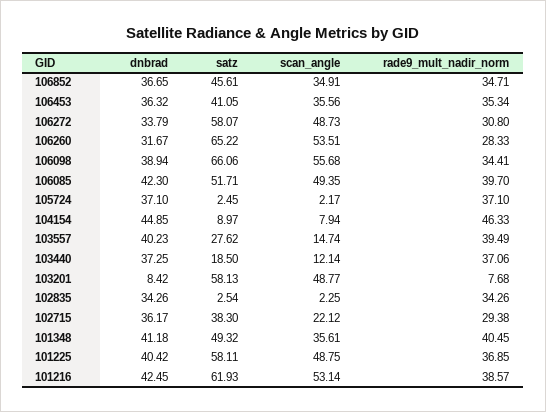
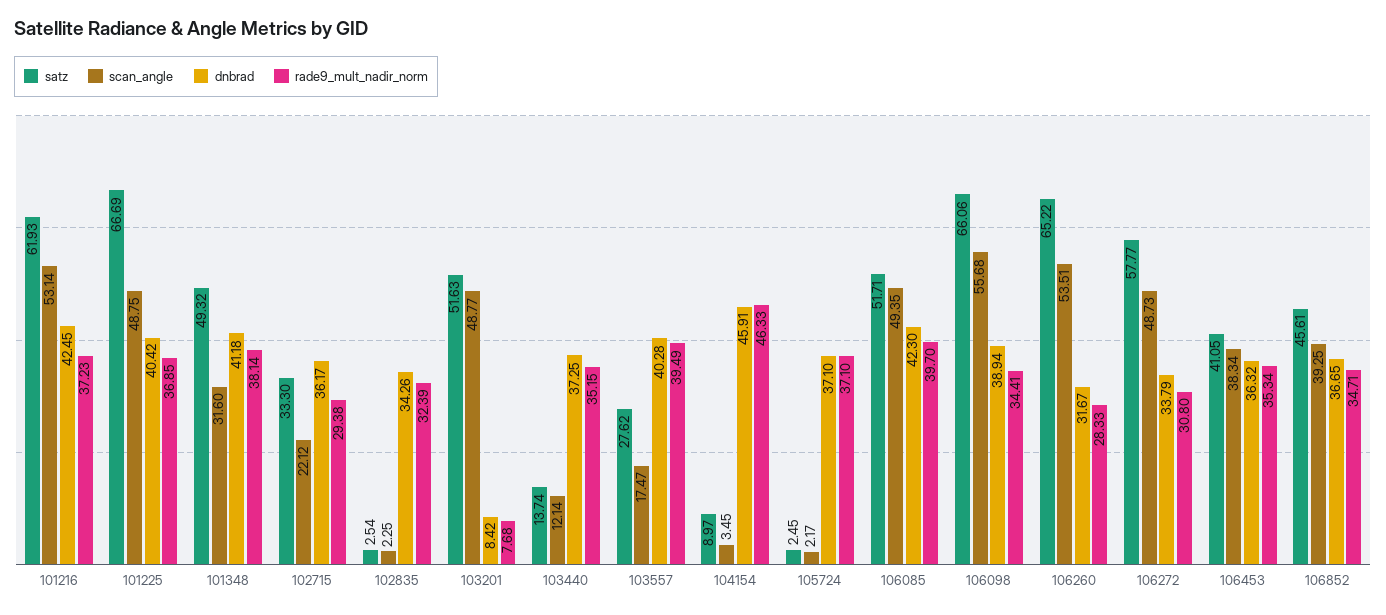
  {
    "dnbrad": {
      "106852": 36.65,
      "106453": 36.32,
      "106272": 33.79,
      "106260": 31.67,
      "106098": 38.94,
      "106085": 42.3,
      "105724": 37.1,
-     "104154": 44.85,
+     "104154": 45.91,
-     "103557": 40.23,
+     "103557": 40.28,
      "103440": 37.25,
      "103201": 8.42,
      "102835": 34.26,
      "102715": 36.17,
      "101348": 41.18,
      "101225": 40.42,
      "101216": 42.45
    },
    "satz": {
      "106852": 45.61,
      "106453": 41.05,
-     "106272": 58.07,
+     "106272": 57.77,
      "106260": 65.22,
      "106098": 66.06,
      "106085": 51.71,
      "105724": 2.45,
      "104154": 8.97,
      "103557": 27.62,
-     "103440": 18.5,
+     "103440": 13.74,
-     "103201": 58.13,
+     "103201": 51.63,
      "102835": 2.54,
-     "102715": 38.3,
+     "102715": 33.3,
      "101348": 49.32,
-     "101225": 58.11,
+     "101225": 66.69,
      "101216": 61.93
    },
    "scan_angle": {
-     "106852": 34.91,
+     "106852": 39.25,
-     "106453": 35.56,
+     "106453": 38.34,
      "106272": 48.73,
      "106260": 53.51,
      "106098": 55.68,
      "106085": 49.35,
      "105724": 2.17,
-     "104154": 7.94,
+     "104154": 3.45,
-     "103557": 14.74,
+     "103557": 17.47,
      "103440": 12.14,
      "103201": 48.77,
      "102835": 2.25,
      "102715": 22.12,
-     "101348": 35.61,
+     "101348": 31.6,
      "101225": 48.75,
      "101216": 53.14
    },
    "rade9_mult_nadir_norm": {
      "106852": 34.71,
      "106453": 35.34,
      "106272": 30.8,
      "106260": 28.33,
      "106098": 34.41,
      "106085": 39.7,
      "105724": 37.1,
      "104154": 46.33,
      "103557": 39.49,
-     "103440": 37.06,
+     "103440": 35.15,
      "103201": 7.68,
-     "102835": 34.26,
+     "102835": 32.39,
      "102715": 29.38,
-     "101348": 40.45,
+     "101348": 38.14,
      "101225": 36.85,
-     "101216": 38.57
+     "101216": 37.23
    }
  }

